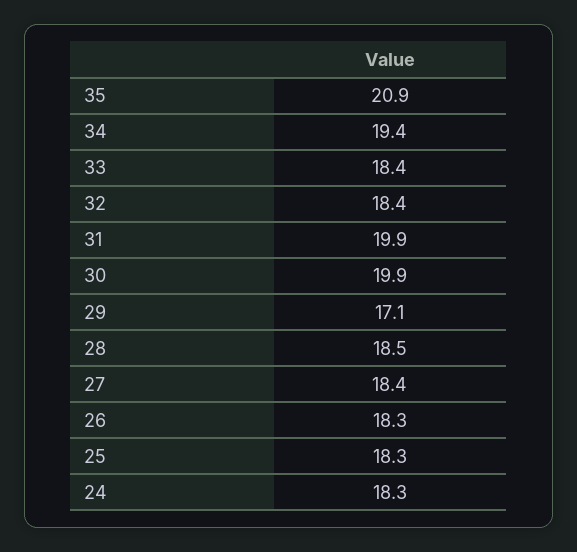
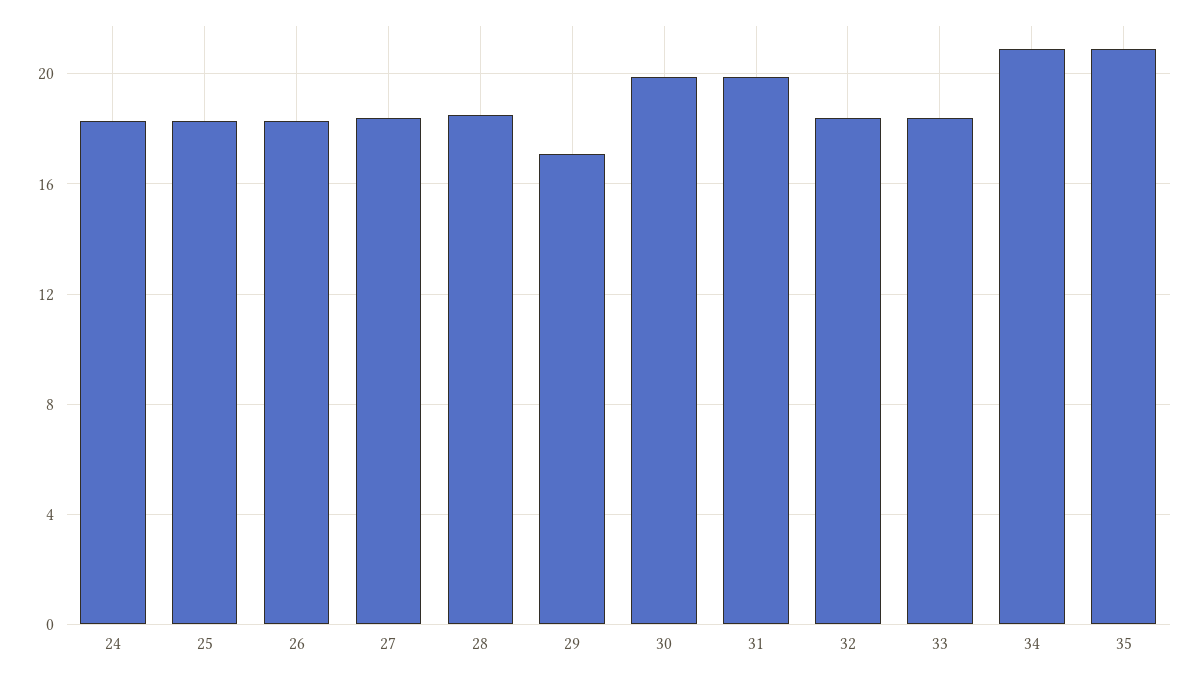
  {
    "35": 20.9,
-   "34": 19.4,
+   "34": 21,
    "33": 18.4,
    "32": 18.4,
    "31": 19.9,
    "30": 19.9,
    "29": 17.1,
    "28": 18.5,
    "27": 18.4,
    "26": 18.3,
    "25": 18.3,
    "24": 18.3
  }

